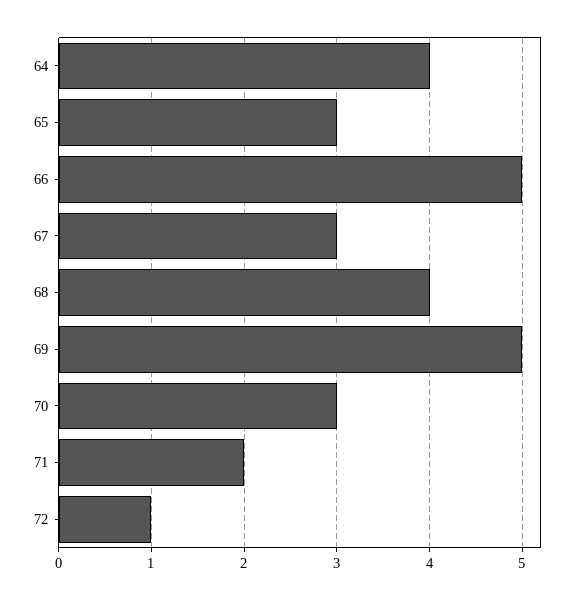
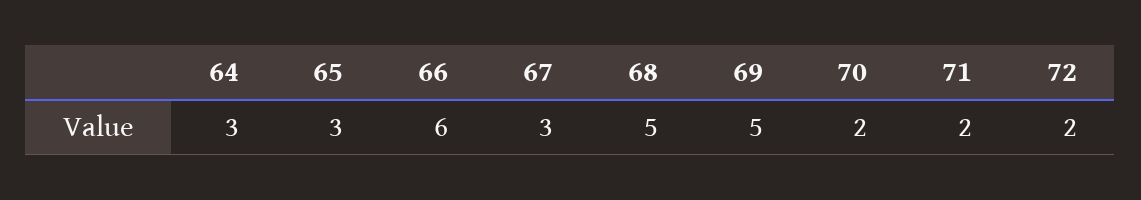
  {
-   "64": 4,
+   "64": 3,
    "65": 3,
-   "66": 5,
+   "66": 6,
    "67": 3,
-   "68": 4,
+   "68": 5,
    "69": 5,
-   "70": 3,
+   "70": 2,
    "71": 2,
-   "72": 1
+   "72": 2
  }

